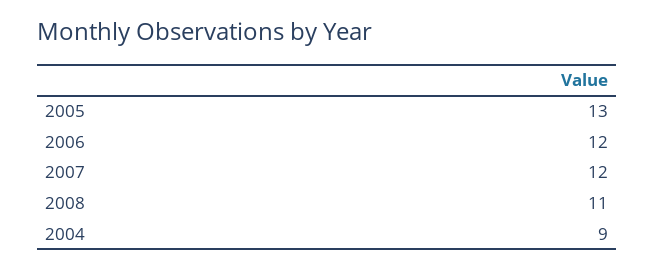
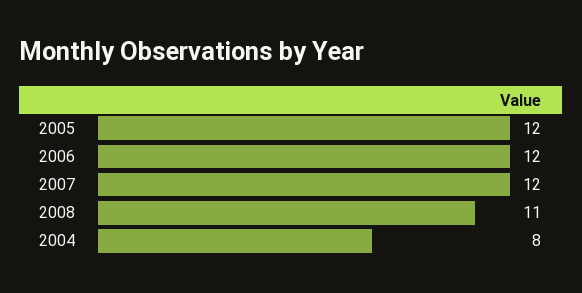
  {
-   "2005": 13,
+   "2005": 12,
    "2006": 12,
    "2007": 12,
    "2008": 11,
-   "2004": 9
+   "2004": 8
  }

